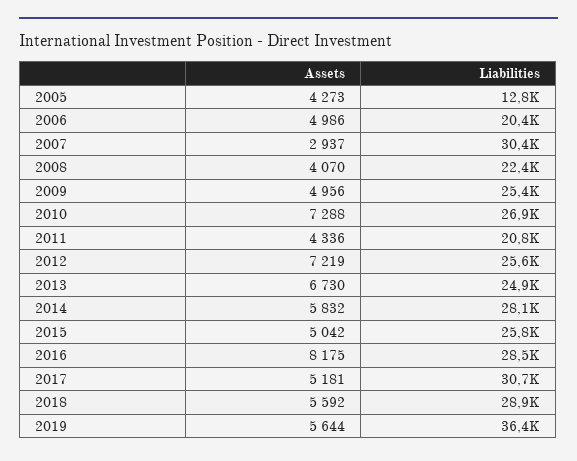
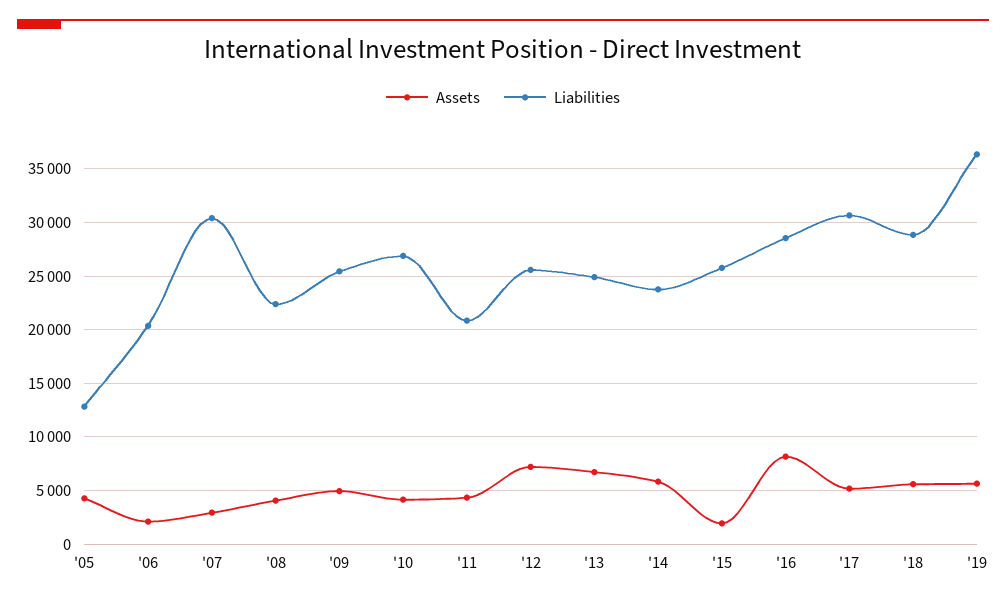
  {
    "Assets": {
      "2005": 4273,
-     "2006": 4986,
+     "2006": 2000,
      "2007": 2937,
      "2008": 4070,
      "2009": 4956,
-     "2010": 7288,
+     "2010": 4000,
      "2011": 4336,
      "2012": 7219,
      "2013": 6730,
      "2014": 5832,
-     "2015": 5042,
+     "2015": 2000,
      "2016": 8175,
      "2017": 5181,
      "2018": 5592,
      "2019": 5644
    },
    "Liabilities": {
      "2005": 12800,
      "2006": 20400,
      "2007": 30400,
      "2008": 22400,
      "2009": 25400,
      "2010": 26900,
      "2011": 20800,
      "2012": 25600,
      "2013": 24900,
-     "2014": 28100,
+     "2014": 24000,
      "2015": 25800,
      "2016": 28500,
      "2017": 30700,
      "2018": 28900,
      "2019": 36400
    }
  }

